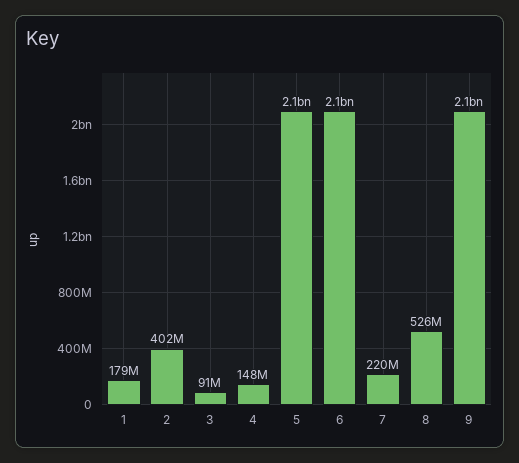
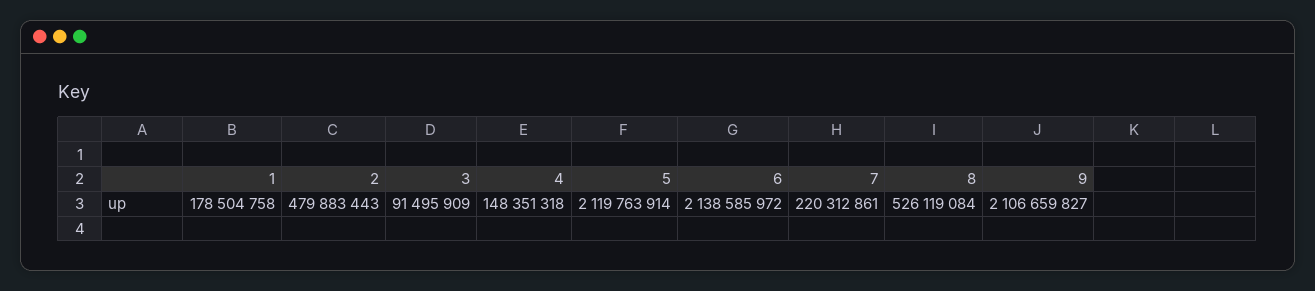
  {
    "1": 178504758,
-   "2": 402000000,
+   "2": 479883443,
    "3": 91495909,
    "4": 148351318,
    "5": 2119763914,
    "6": 2138585972,
    "7": 220312861,
    "8": 526119084,
    "9": 2106659827
  }

